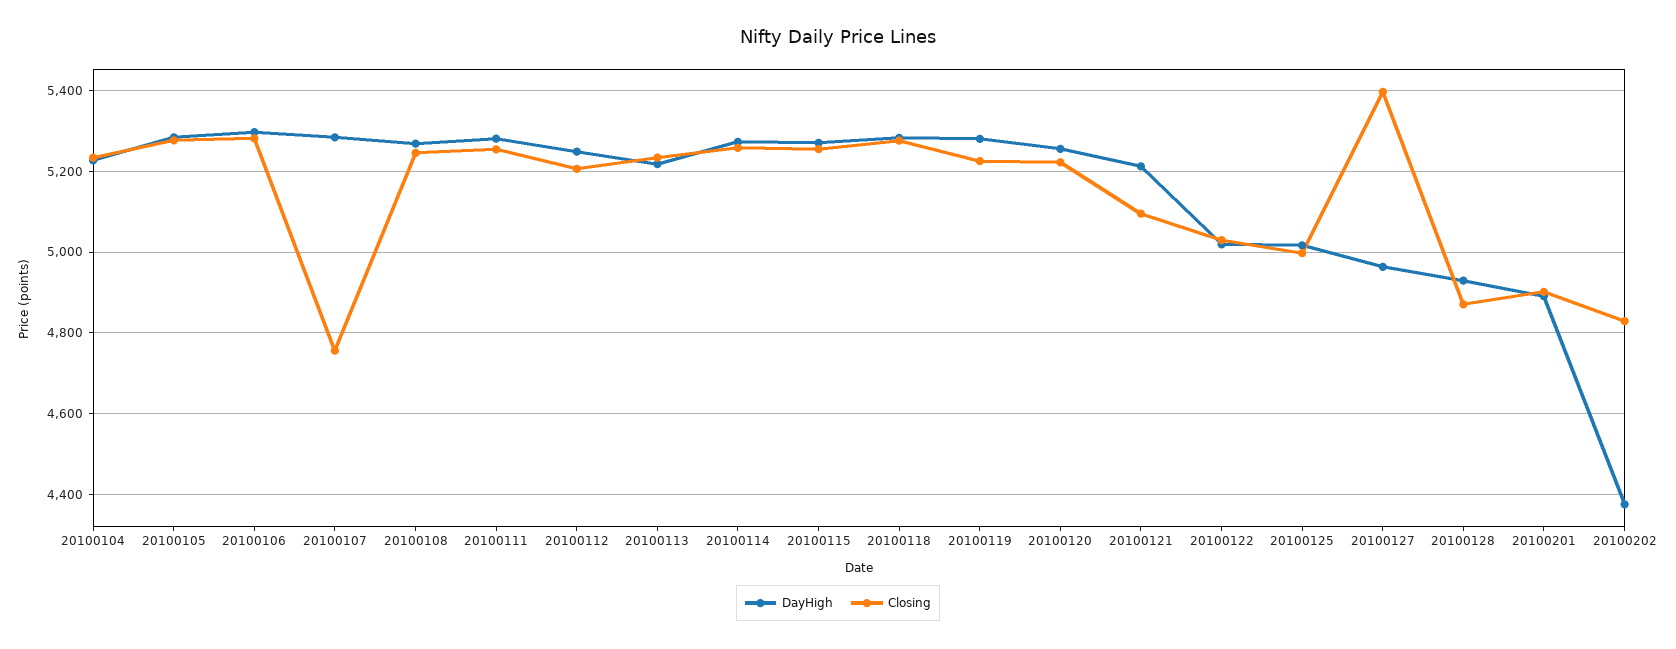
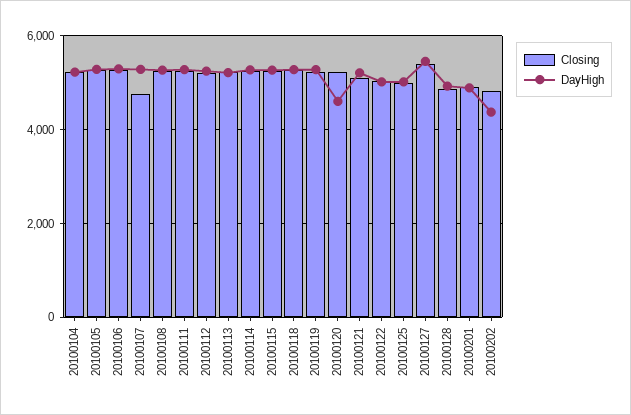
  {
    "DayHigh": {
      "20100104": 5220,
      "20100105": 5280,
      "20100106": 5300,
      "20100107": 5280,
      "20100108": 5260,
      "20100111": 5280,
      "20100112": 5240,
      "20100113": 5220,
      "20100114": 5280,
      "20100115": 5280,
      "20100118": 5280,
      "20100119": 5280,
-     "20100120": 5260,
+     "20100120": 4600,
      "20100121": 5220,
      "20100122": 5020,
      "20100125": 5020,
-     "20100127": 4960,
+     "20100127": 5400,
      "20100128": 4920,
      "20100201": 4900,
      "20100202": 4380
    },
    "Closing": {
      "20100104": 5240,
      "20100105": 5280,
      "20100106": 5280,
      "20100107": 4760,
      "20100108": 5240,
      "20100111": 5260,
      "20100112": 5200,
      "20100113": 5240,
      "20100114": 5260,
      "20100115": 5260,
      "20100118": 5280,
      "20100119": 5220,
      "20100120": 5220,
      "20100121": 5100,
      "20100122": 5020,
      "20100125": 5000,
      "20100127": 5400,
      "20100128": 4880,
      "20100201": 4900,
      "20100202": 4820
    }
  }

